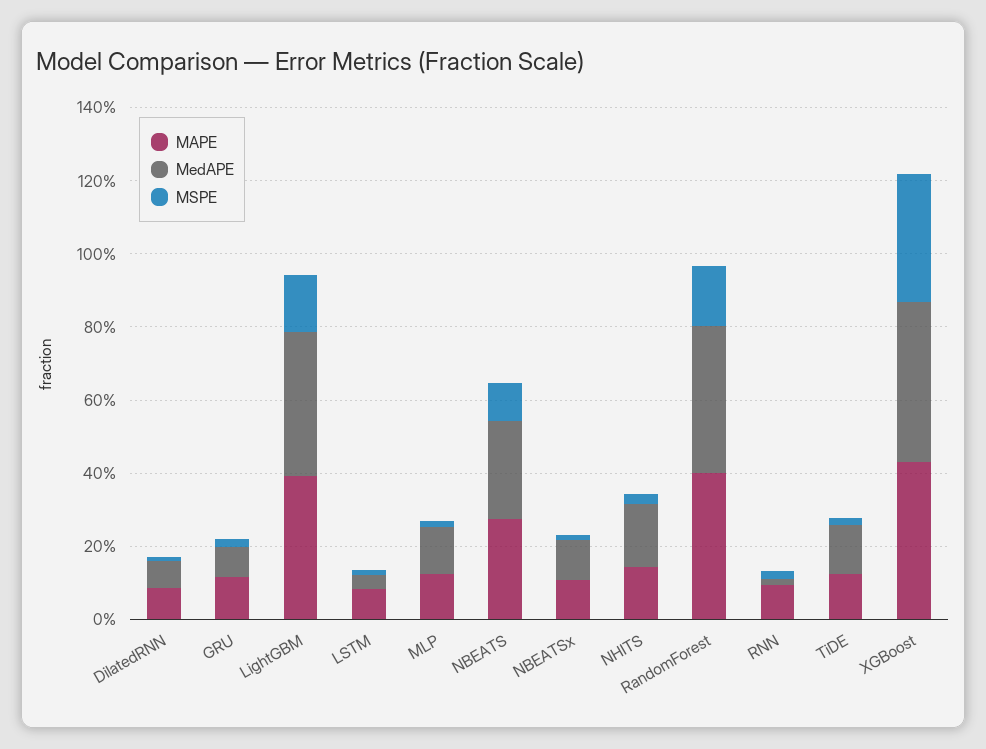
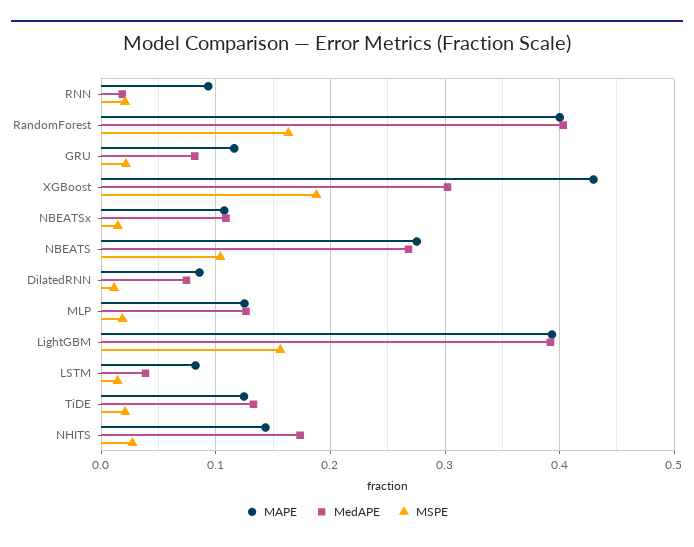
  {
    "MAPE": {
      "DilatedRNN": 0.09,
      "GRU": 0.12,
      "LightGBM": 0.39,
      "LSTM": 0.08,
      "MLP": 0.13,
      "NBEATS": 0.28,
      "NBEATSx": 0.11,
      "NHITS": 0.14,
      "RandomForest": 0.4,
      "RNN": 0.09,
      "TiDE": 0.12,
      "XGBoost": 0.43
    },
    "MedAPE": {
      "DilatedRNN": 0.07,
      "GRU": 0.08,
      "LightGBM": 0.39,
      "LSTM": 0.04,
      "MLP": 0.13,
      "NBEATS": 0.27,
      "NBEATSx": 0.11,
      "NHITS": 0.17,
      "RandomForest": 0.4,
      "RNN": 0.02,
      "TiDE": 0.13,
-     "XGBoost": 0.45
+     "XGBoost": 0.3
    },
    "MSPE": {
      "DilatedRNN": 0.01,
      "GRU": 0.02,
      "LightGBM": 0.16,
      "LSTM": 0.01,
      "MLP": 0.02,
      "NBEATS": 0.1,
      "NBEATSx": 0.01,
      "NHITS": 0.03,
      "RandomForest": 0.16,
      "RNN": 0.02,
      "TiDE": 0.02,
-     "XGBoost": 0.35
+     "XGBoost": 0.19
    }
  }

